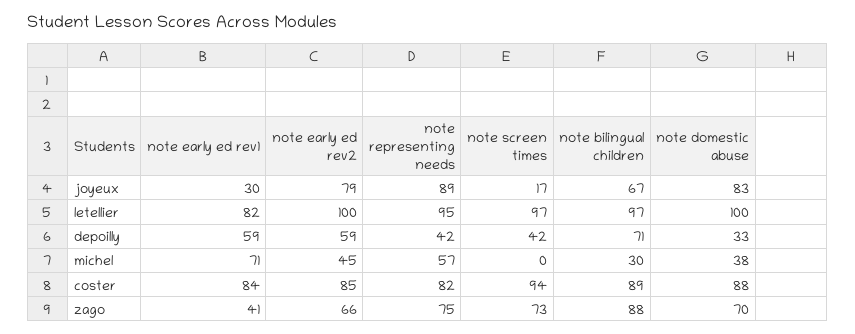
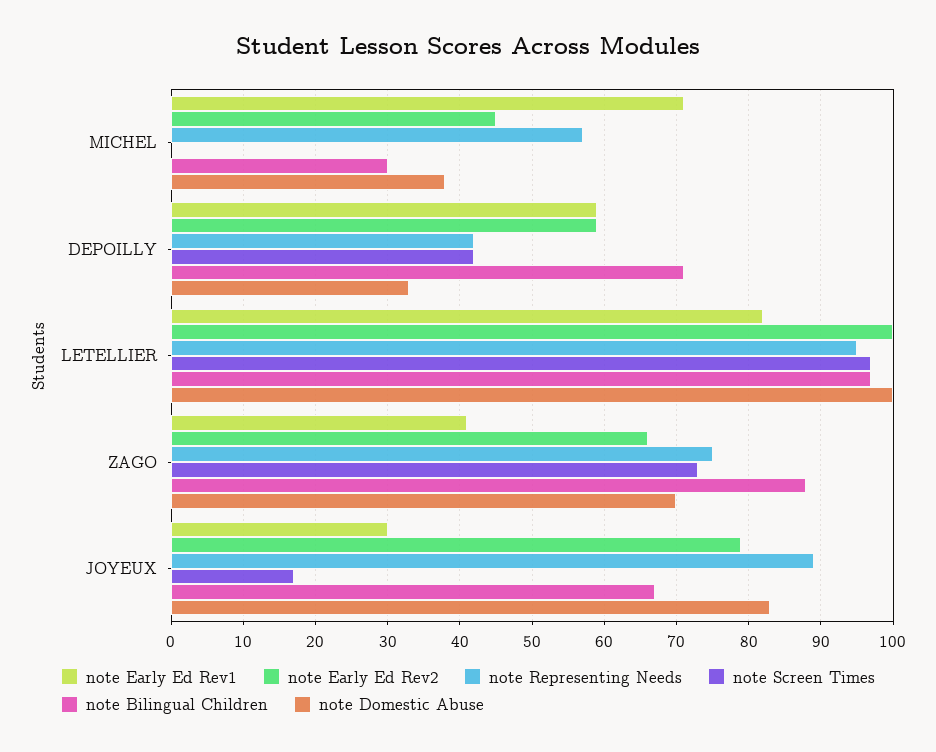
  {
    "note early ed rev1": {
      "joyeux": 30,
      "letellier": 82,
      "depoilly": 59,
      "michel": 71,
-     "coster": 84,
      "zago": 41
    },
    "note early ed rev2": {
      "joyeux": 79,
      "letellier": 100,
      "depoilly": 59,
      "michel": 45,
-     "coster": 85,
      "zago": 66
    },
    "note representing needs": {
      "joyeux": 89,
      "letellier": 95,
      "depoilly": 42,
      "michel": 57,
-     "coster": 82,
      "zago": 75
    },
    "note screen times": {
      "joyeux": 17,
      "letellier": 97,
      "depoilly": 42,
      "michel": 0,
-     "coster": 94,
      "zago": 73
    },
    "note bilingual children": {
      "joyeux": 67,
      "letellier": 97,
      "depoilly": 71,
      "michel": 30,
-     "coster": 89,
      "zago": 88
    },
    "note domestic abuse": {
      "joyeux": 83,
      "letellier": 100,
      "depoilly": 33,
      "michel": 38,
-     "coster": 88,
      "zago": 70
    }
  }

